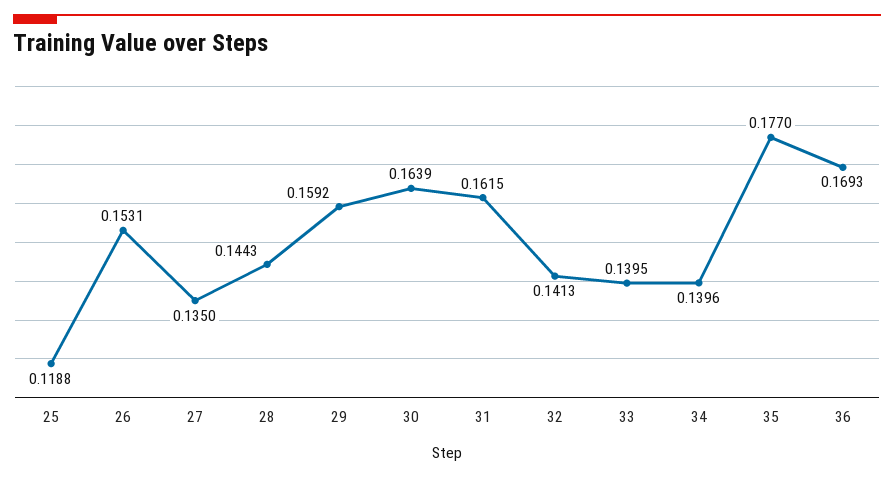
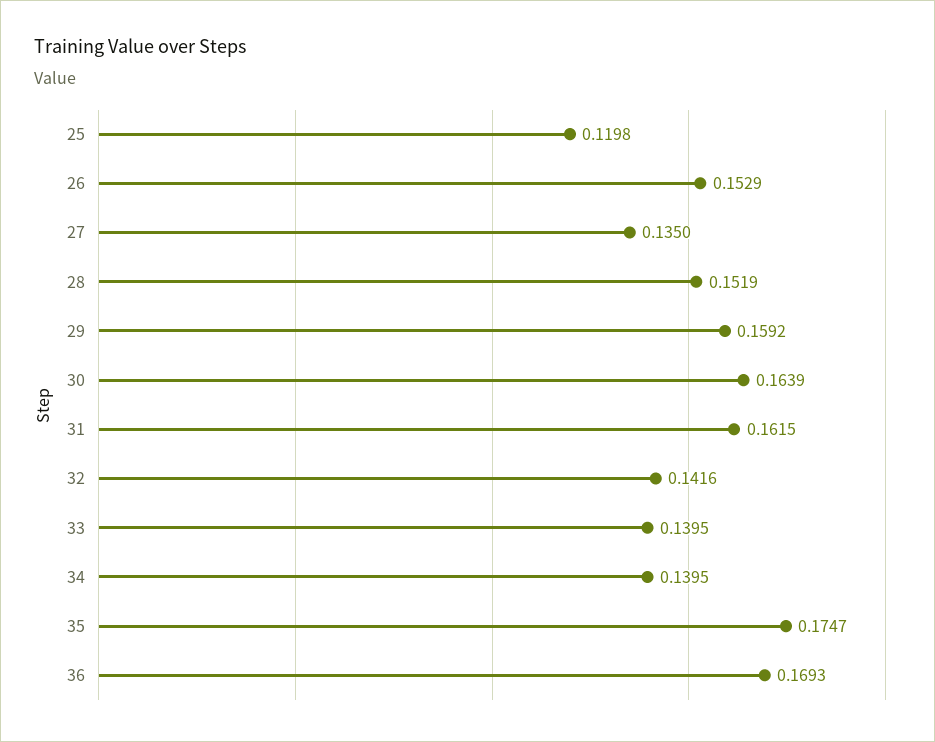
  {
-   "25": 0.1188,
+   "25": 0.1198,
-   "26": 0.1531,
+   "26": 0.1529,
    "27": 0.135,
-   "28": 0.1443,
+   "28": 0.1519,
    "29": 0.1592,
    "30": 0.1639,
    "31": 0.1615,
-   "32": 0.1413,
+   "32": 0.1416,
    "33": 0.1395,
-   "34": 0.1396,
+   "34": 0.1395,
-   "35": 0.177,
+   "35": 0.1747,
    "36": 0.1693
  }

